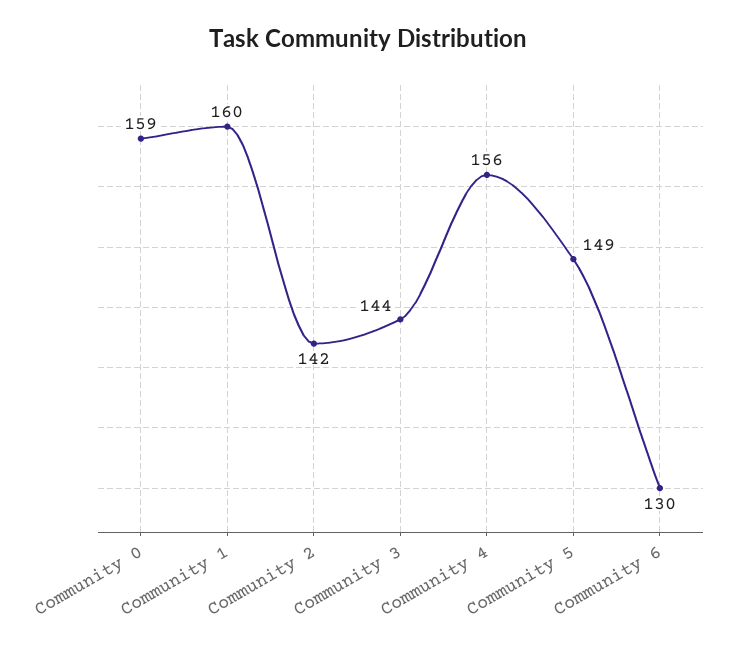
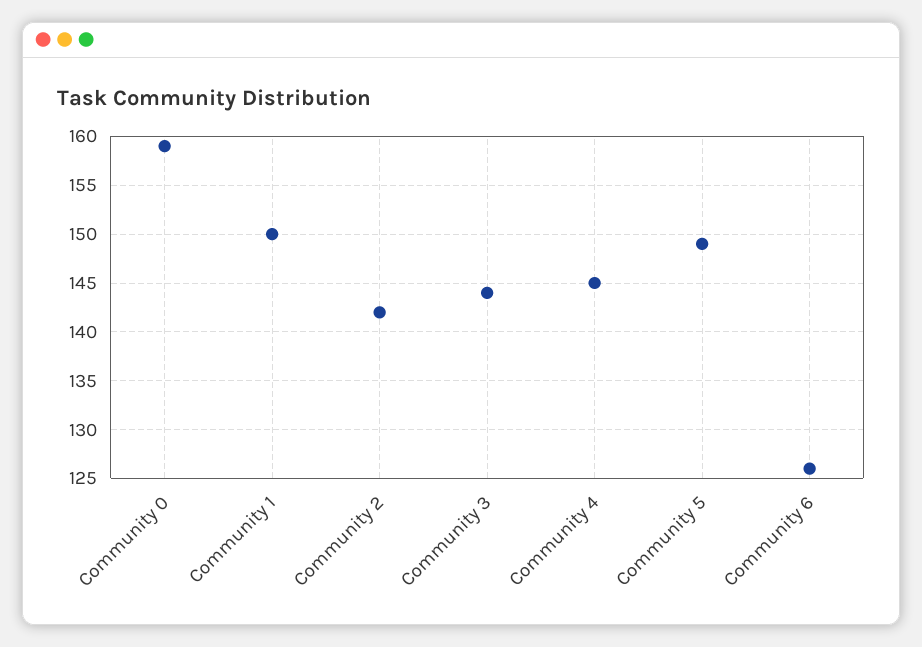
  {
    "Community 0": 159,
-   "Community 1": 160,
+   "Community 1": 150,
    "Community 2": 142,
    "Community 3": 144,
-   "Community 4": 156,
+   "Community 4": 145,
    "Community 5": 149,
-   "Community 6": 130
+   "Community 6": 126
  }

